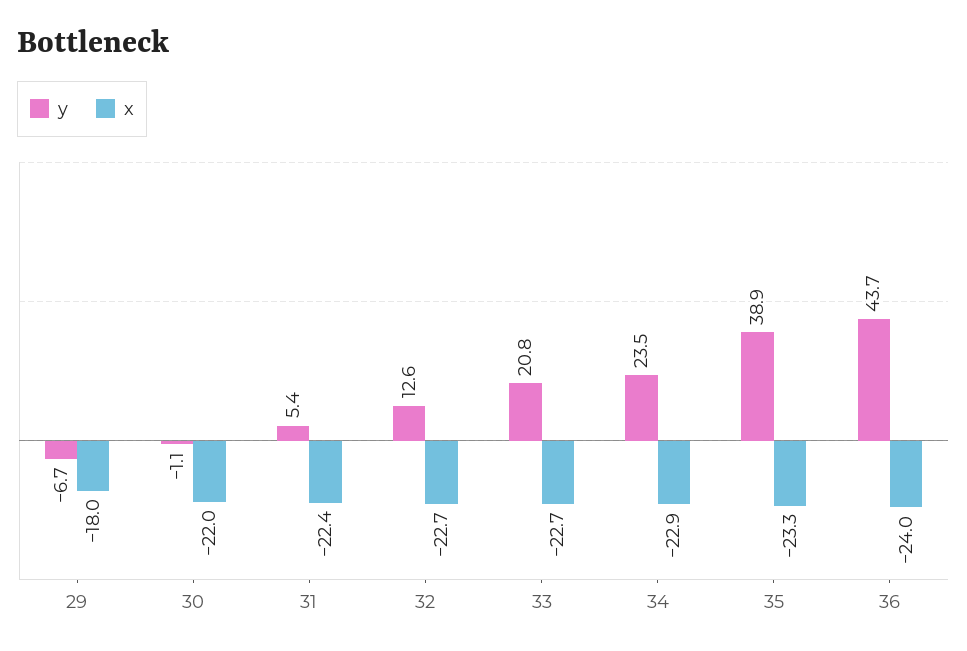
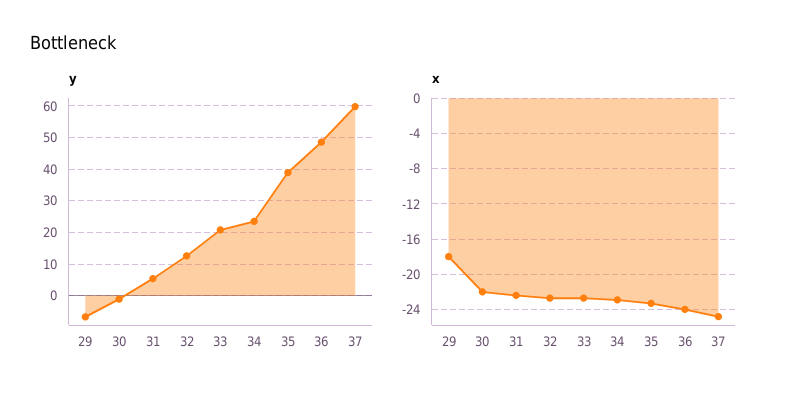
  {
    "y": {
      "29": -6.7,
      "30": -1.1,
      "31": 5.4,
      "32": 12.6,
      "33": 20.8,
      "34": 23.5,
      "35": 38.9,
-     "36": 43.7
+     "36": 48,
+     "37": 60
    },
    "x": {
      "29": -18,
      "30": -22,
      "31": -22.4,
      "32": -22.7,
      "33": -22.7,
      "34": -22.9,
      "35": -23.3,
-     "36": -24
+     "36": -24,
+     "37": -25
    }
  }

